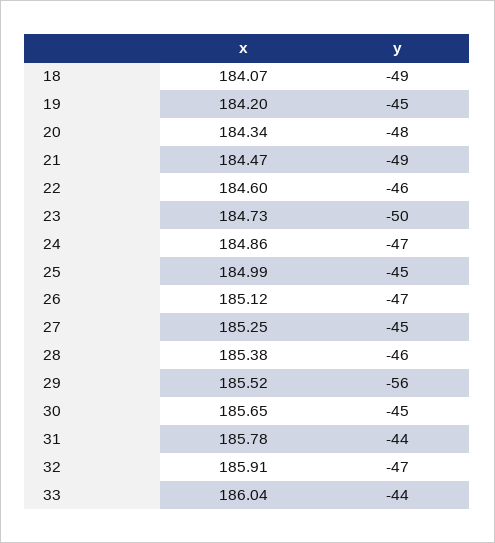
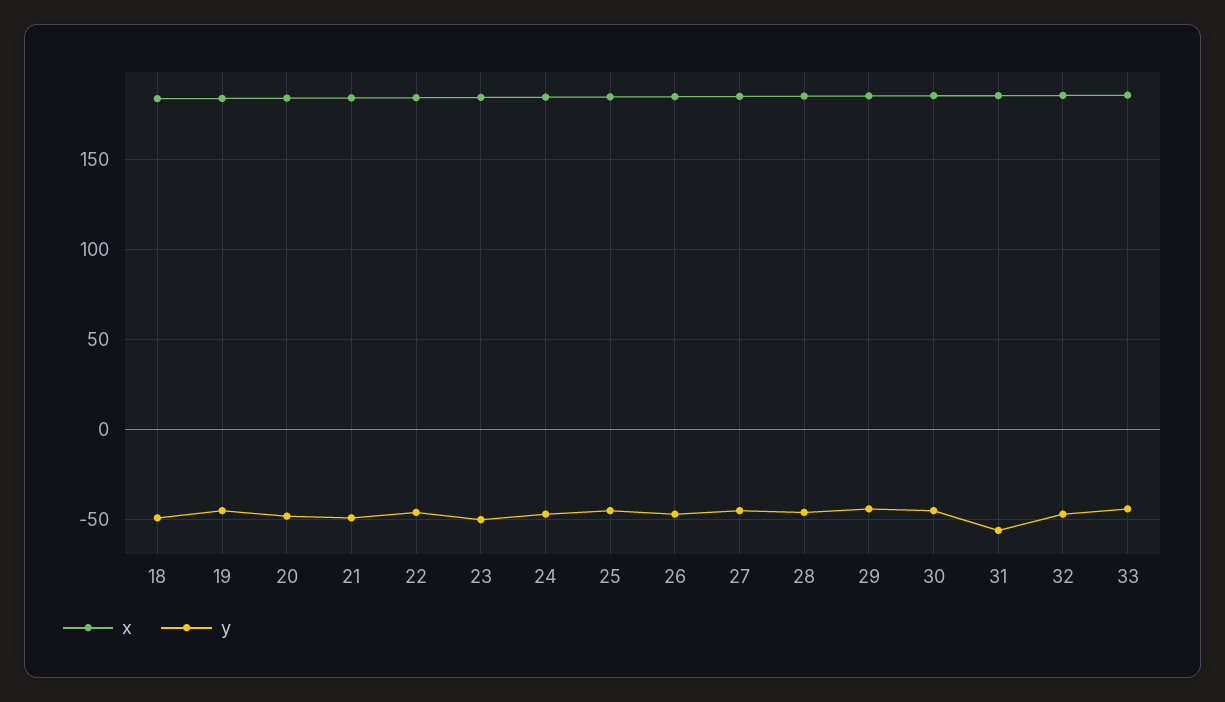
  {
    "x": {
      "18": 184.07,
      "19": 184.2,
      "20": 184.34,
      "21": 184.47,
      "22": 184.6,
      "23": 184.73,
      "24": 184.86,
      "25": 184.99,
      "26": 185.12,
      "27": 185.25,
      "28": 185.38,
      "29": 185.52,
      "30": 185.65,
      "31": 185.78,
      "32": 185.91,
      "33": 186.04
    },
    "y": {
      "18": -49,
      "19": -45,
      "20": -48,
      "21": -49,
      "22": -46,
      "23": -50,
      "24": -47,
      "25": -45,
      "26": -47,
      "27": -45,
      "28": -46,
-     "29": -56,
+     "29": -45,
      "30": -45,
-     "31": -44,
+     "31": -55,
      "32": -47,
      "33": -44
    }
  }

